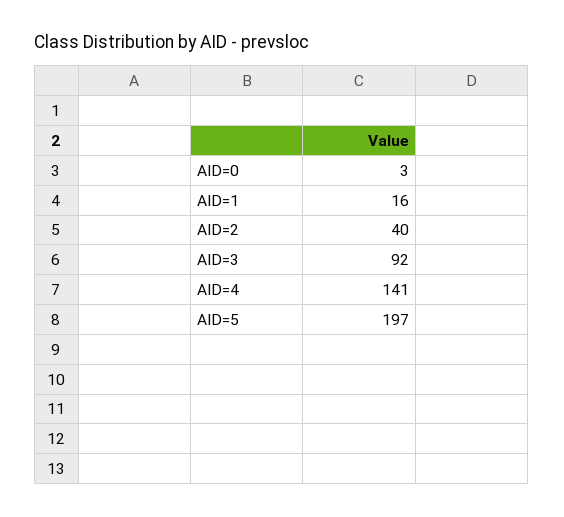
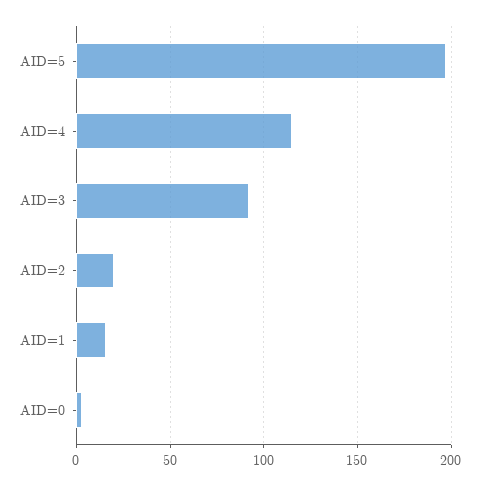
  {
    "AID=0": 3,
    "AID=1": 16,
-   "AID=2": 40,
+   "AID=2": 20,
    "AID=3": 92,
-   "AID=4": 141,
+   "AID=4": 115,
    "AID=5": 197
  }

